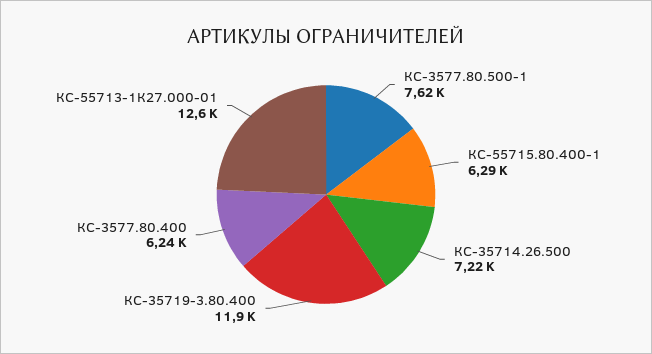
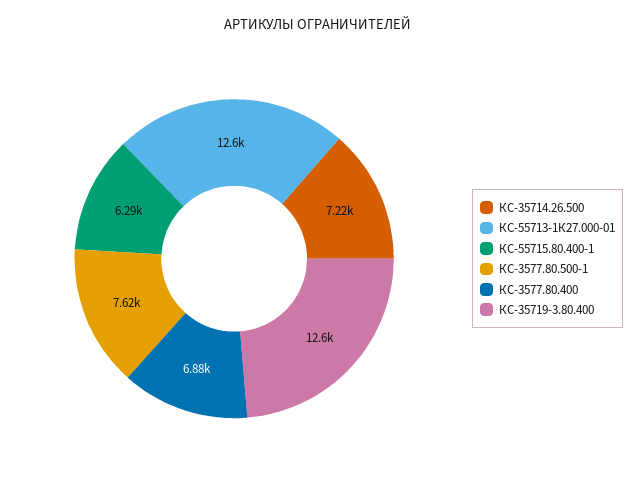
  {
    "КС-3577.80.500-1": 7620,
    "КС-55715.80.400-1": 6290,
    "КС-35714.26.500": 7220,
-   "КС-35719-3.80.400": 11900,
+   "КС-35719-3.80.400": 12600,
-   "КС-3577.80.400": 6240,
+   "КС-3577.80.400": 6880,
    "КС-55713-1К27.000-01": 12600
  }

